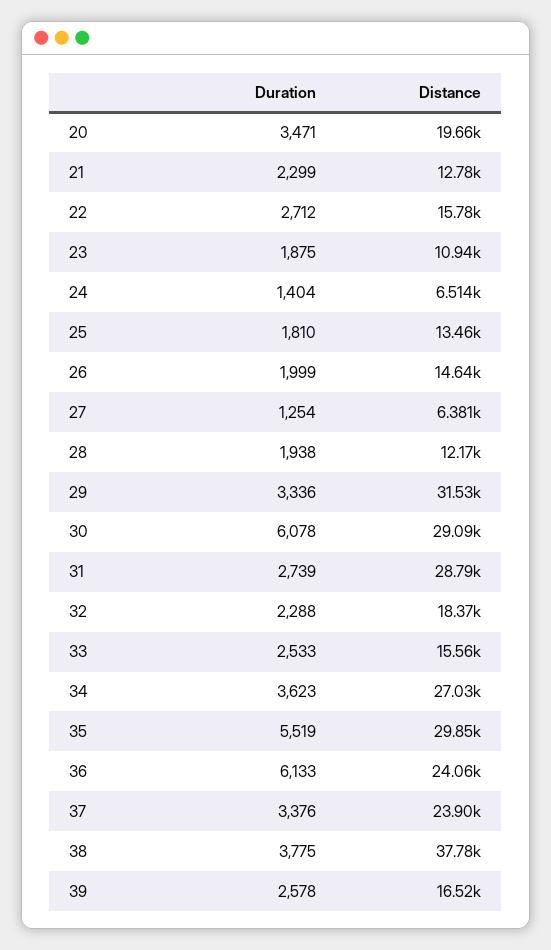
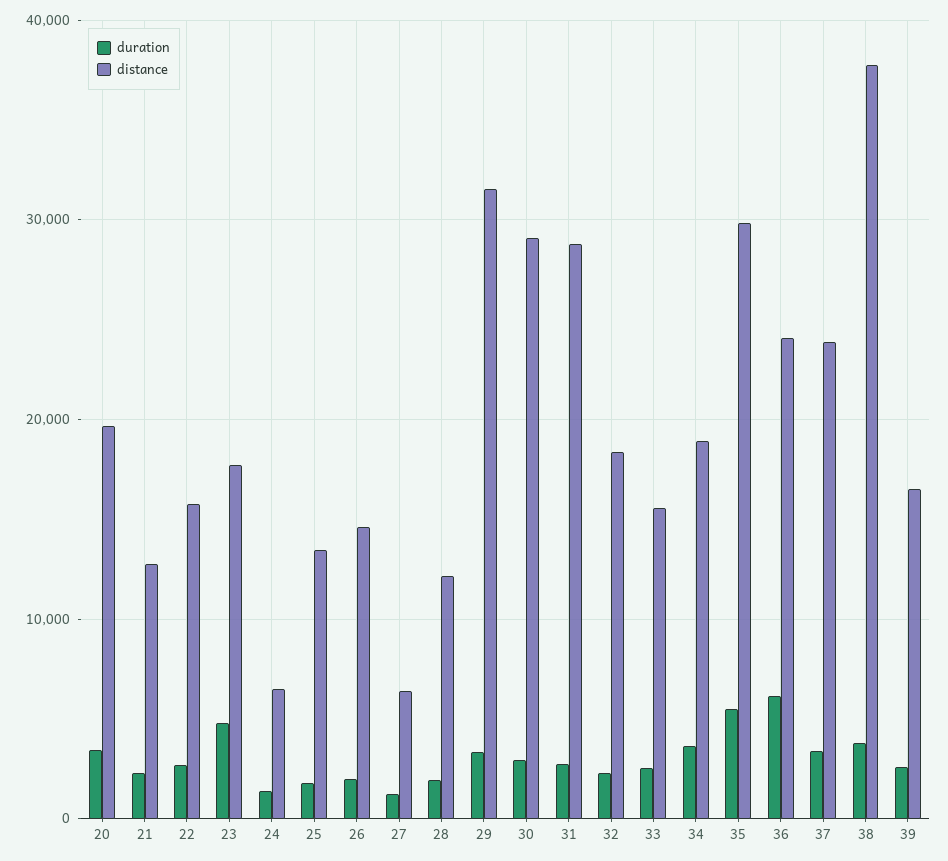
  {
    "Duration": {
      "20": 3471,
      "21": 2299,
      "22": 2712,
-     "23": 1875,
+     "23": 5000,
      "24": 1404,
      "25": 1810,
      "26": 1999,
      "27": 1254,
      "28": 1938,
      "29": 3336,
-     "30": 6078,
+     "30": 3000,
      "31": 2739,
      "32": 2288,
      "33": 2533,
      "34": 3623,
      "35": 5519,
      "36": 6133,
      "37": 3376,
      "38": 3775,
      "39": 2578
    },
    "Distance": {
      "20": 19660,
      "21": 12780,
      "22": 15780,
-     "23": 10940,
+     "23": 18000,
      "24": 6514,
      "25": 13460,
      "26": 14640,
      "27": 6381,
      "28": 12170,
      "29": 31530,
      "30": 29090,
      "31": 28790,
      "32": 18370,
      "33": 15560,
-     "34": 27030,
+     "34": 19000,
      "35": 29850,
      "36": 24060,
      "37": 23900,
      "38": 37780,
      "39": 16520
    }
  }

